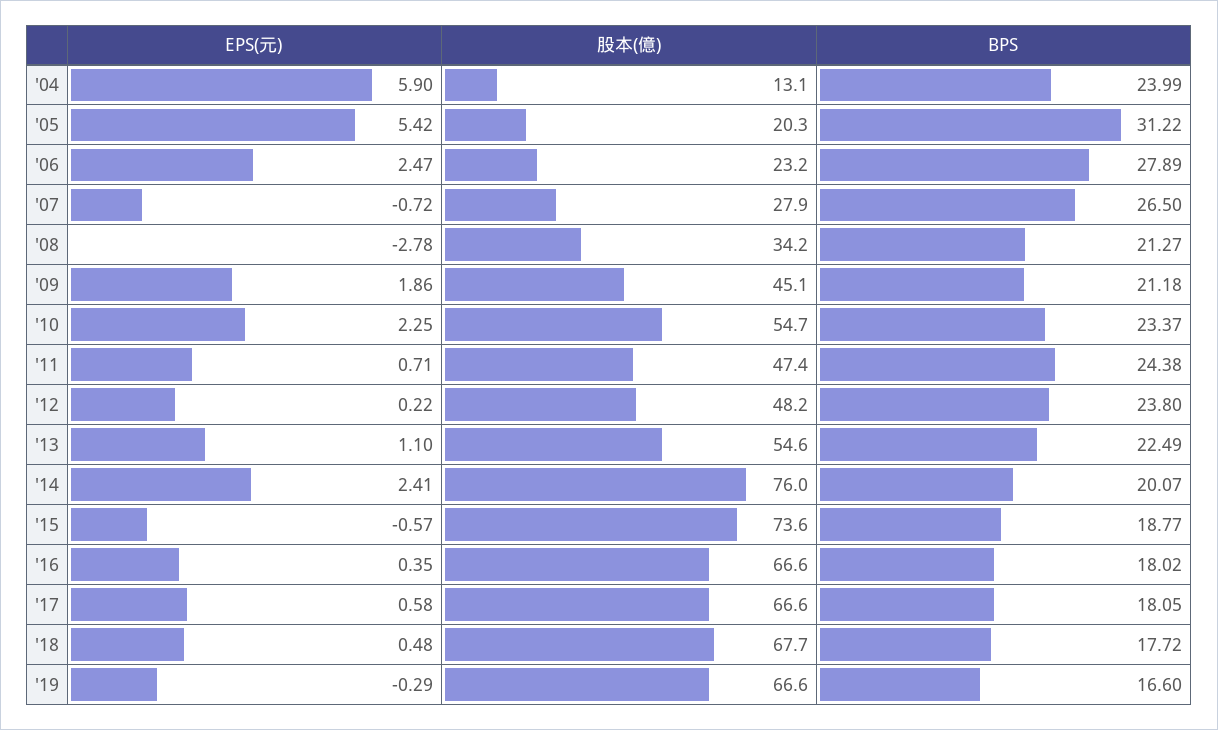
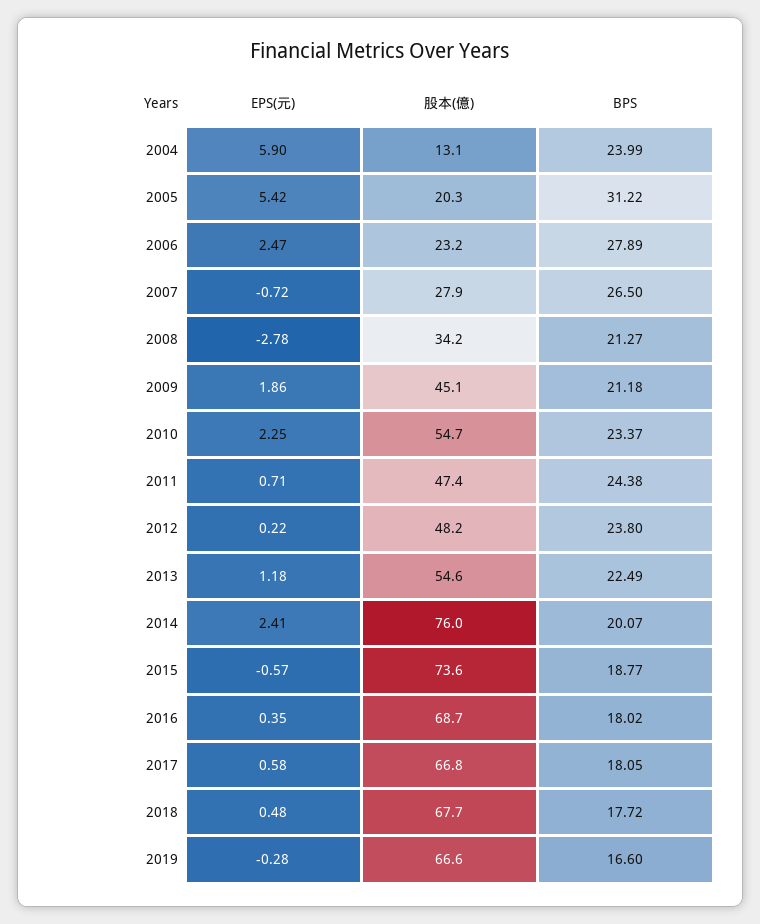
  {
    "EPS(元)": {
      "'04": 5.9,
      "'05": 5.42,
      "'06": 2.47,
      "'07": -0.72,
      "'08": -2.78,
      "'09": 1.86,
      "'10": 2.25,
      "'11": 0.71,
      "'12": 0.22,
-     "'13": 1.1,
+     "'13": 1.18,
      "'14": 2.41,
      "'15": -0.57,
      "'16": 0.35,
      "'17": 0.58,
      "'18": 0.48,
-     "'19": -0.29
+     "'19": -0.28
    },
    "股本(億)": {
      "'04": 13.1,
      "'05": 20.3,
      "'06": 23.2,
      "'07": 27.9,
      "'08": 34.2,
      "'09": 45.1,
      "'10": 54.7,
      "'11": 47.4,
      "'12": 48.2,
      "'13": 54.6,
      "'14": 76,
      "'15": 73.6,
-     "'16": 66.6,
+     "'16": 68.7,
-     "'17": 66.6,
+     "'17": 66.8,
      "'18": 67.7,
      "'19": 66.6
    },
    "BPS": {
      "'04": 23.99,
      "'05": 31.22,
      "'06": 27.89,
      "'07": 26.5,
      "'08": 21.27,
      "'09": 21.18,
      "'10": 23.37,
      "'11": 24.38,
      "'12": 23.8,
      "'13": 22.49,
      "'14": 20.07,
      "'15": 18.77,
      "'16": 18.02,
      "'17": 18.05,
      "'18": 17.72,
      "'19": 16.6
    }
  }

